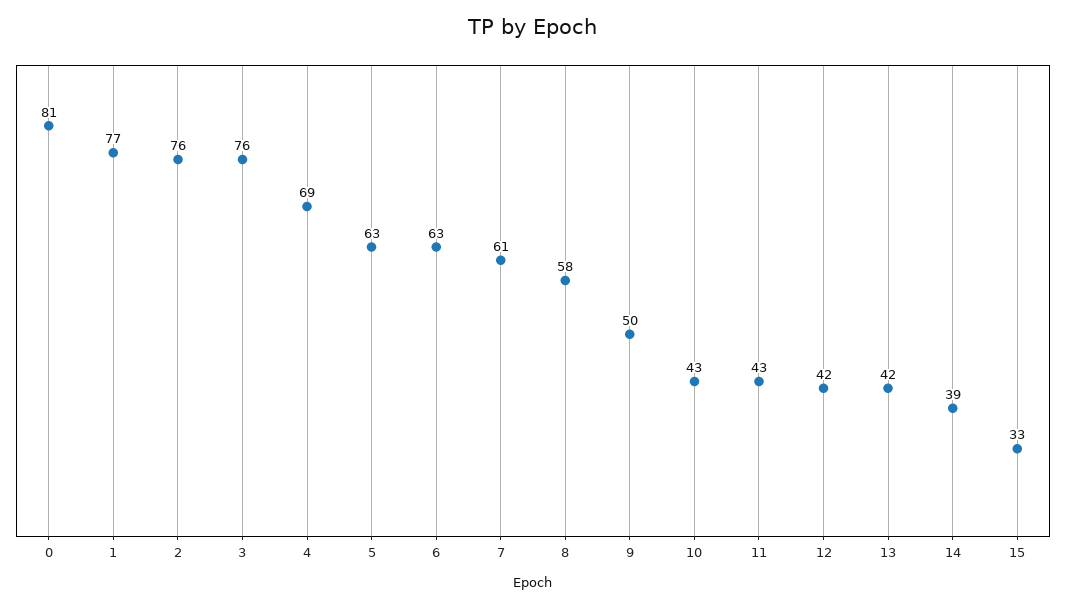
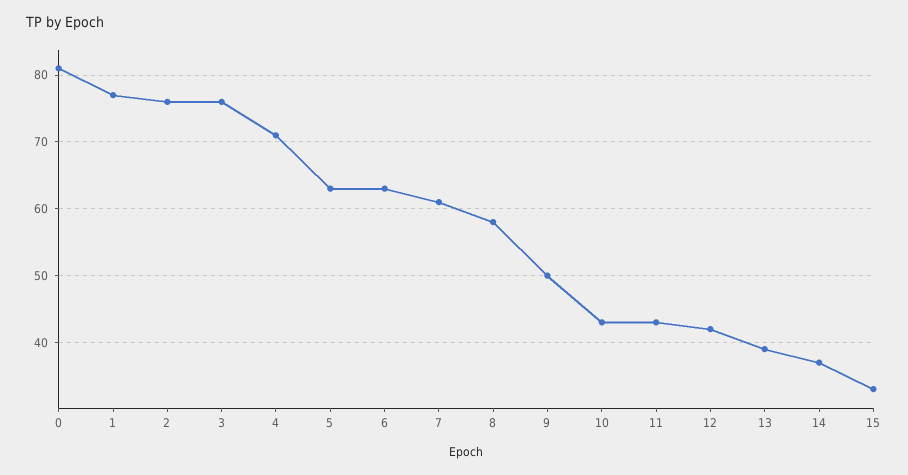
  {
    "0": 81,
    "1": 77,
    "2": 76,
    "3": 76,
-   "4": 69,
+   "4": 71,
    "5": 63,
    "6": 63,
    "7": 61,
    "8": 58,
    "9": 50,
    "10": 43,
    "11": 43,
    "12": 42,
-   "13": 42,
+   "13": 39,
-   "14": 39,
+   "14": 37,
    "15": 33
  }

